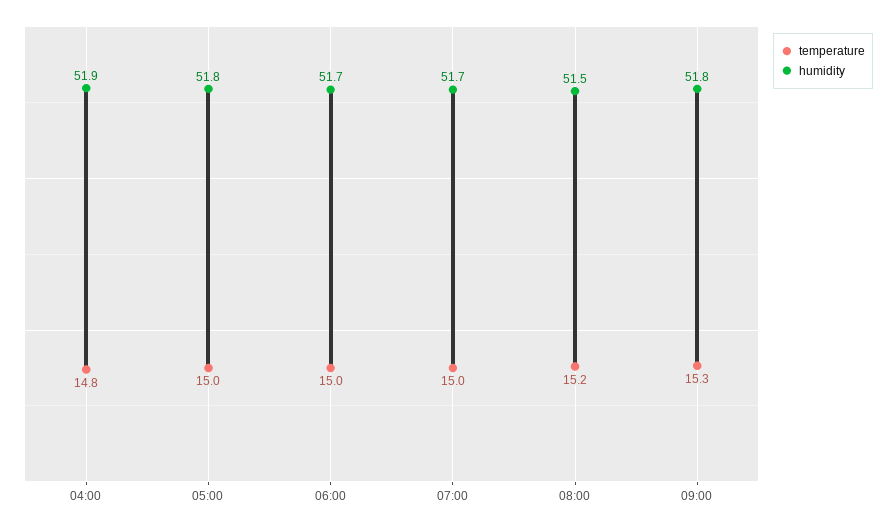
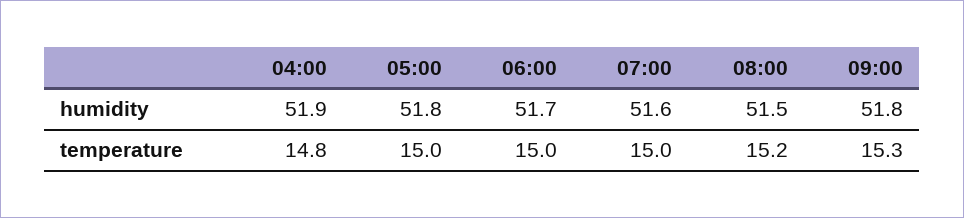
  {
    "temperature": {
      "04:00": 14.8,
      "05:00": 15,
      "06:00": 15,
      "07:00": 15,
      "08:00": 15.2,
      "09:00": 15.3
    },
    "humidity": {
      "04:00": 51.9,
      "05:00": 51.8,
      "06:00": 51.7,
-     "07:00": 51.7,
+     "07:00": 51.6,
      "08:00": 51.5,
      "09:00": 51.8
    }
  }

